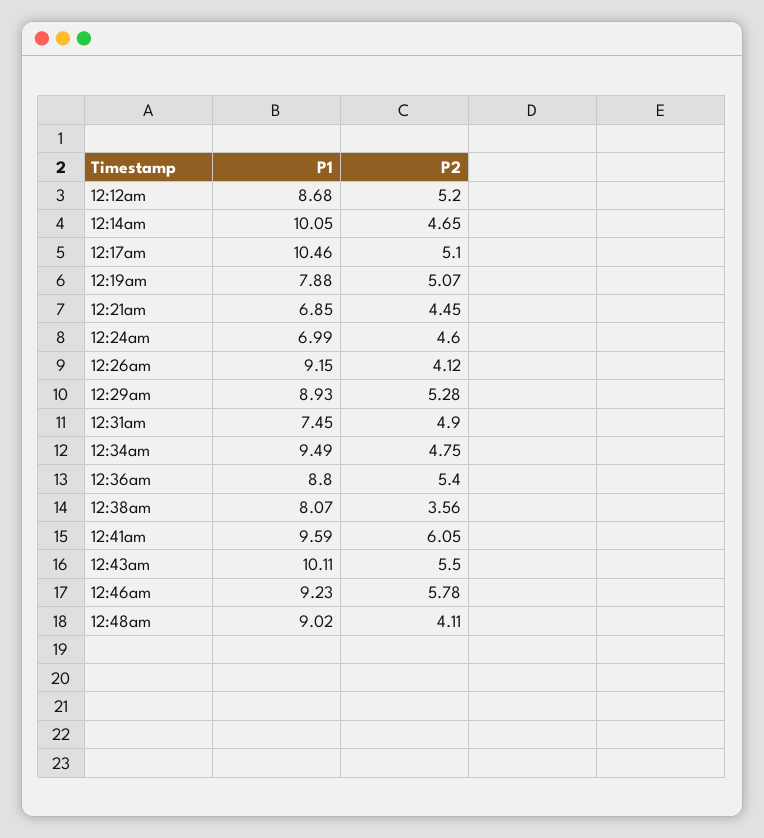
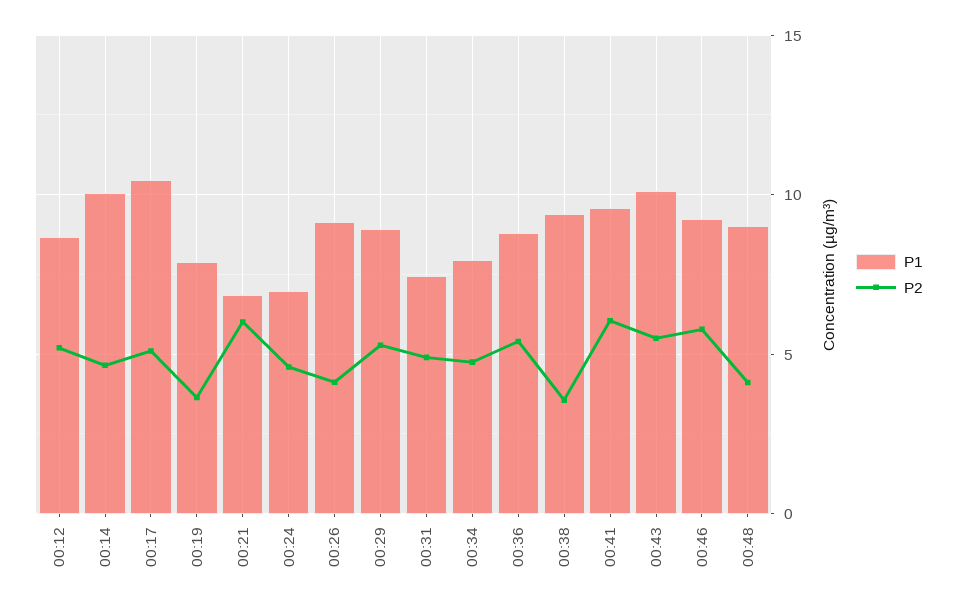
  {
    "P1": {
      "12:12am": 8.68,
      "12:14am": 10.05,
      "12:17am": 10.46,
      "12:19am": 7.88,
      "12:21am": 6.85,
      "12:24am": 6.99,
      "12:26am": 9.15,
      "12:29am": 8.93,
      "12:31am": 7.45,
-     "12:34am": 9.49,
+     "12:34am": 8,
      "12:36am": 8.8,
-     "12:38am": 8.07,
+     "12:38am": 9.5,
      "12:41am": 9.59,
      "12:43am": 10.11,
      "12:46am": 9.23,
      "12:48am": 9.02
    },
    "P2": {
      "12:12am": 5.2,
      "12:14am": 4.65,
      "12:17am": 5.1,
-     "12:19am": 5.07,
+     "12:19am": 3.5,
-     "12:21am": 4.45,
+     "12:21am": 6,
      "12:24am": 4.6,
      "12:26am": 4.12,
      "12:29am": 5.28,
      "12:31am": 4.9,
      "12:34am": 4.75,
      "12:36am": 5.4,
      "12:38am": 3.56,
      "12:41am": 6.05,
      "12:43am": 5.5,
      "12:46am": 5.78,
      "12:48am": 4.11
    }
  }

